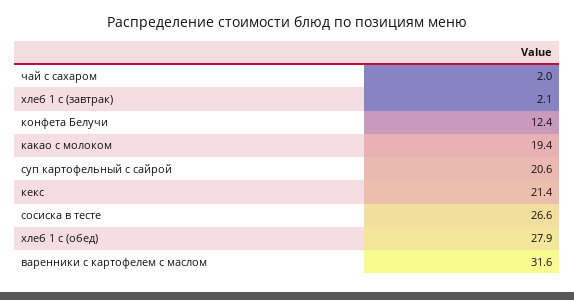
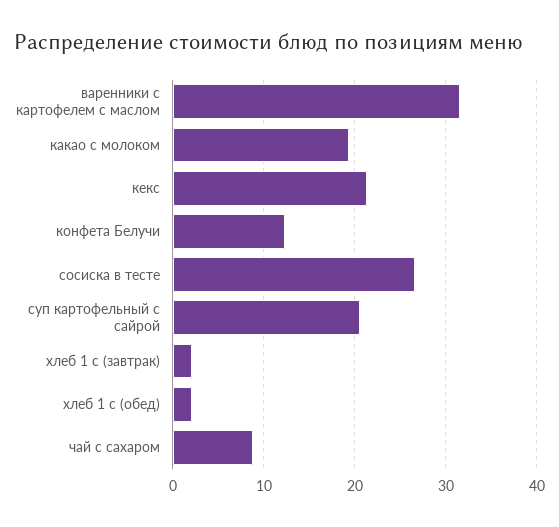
  {
-   "чай с сахаром": 2,
+   "чай с сахаром": 9,
    "хлеб 1 с (завтрак)": 2.1,
    "конфета Белучи": 12.4,
    "какао с молоком": 19.4,
    "суп картофельный с сайрой": 20.6,
    "кекс": 21.4,
    "сосиска в тесте": 26.6,
-   "хлеб 1 с (обед)": 27.9,
+   "хлеб 1 с (обед)": 2,
    "варенники с картофелем с маслом": 31.6
  }

